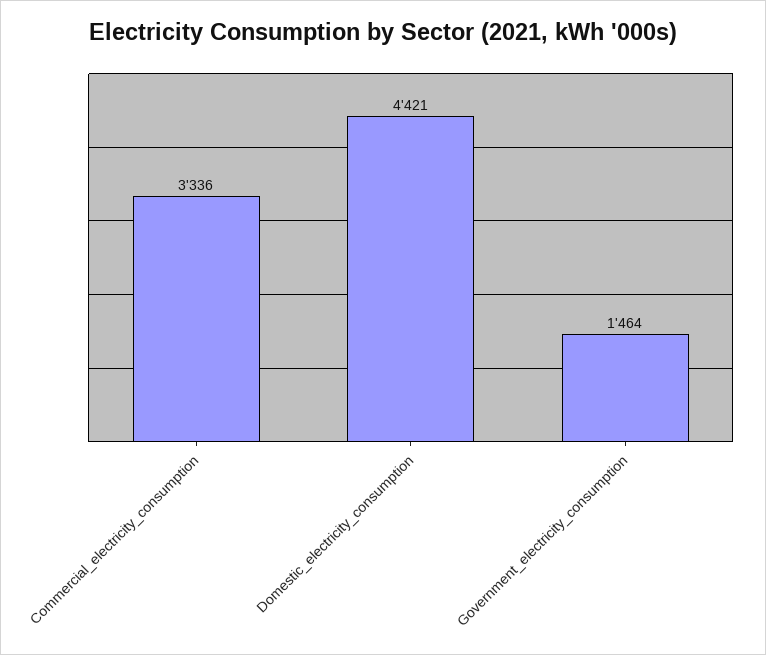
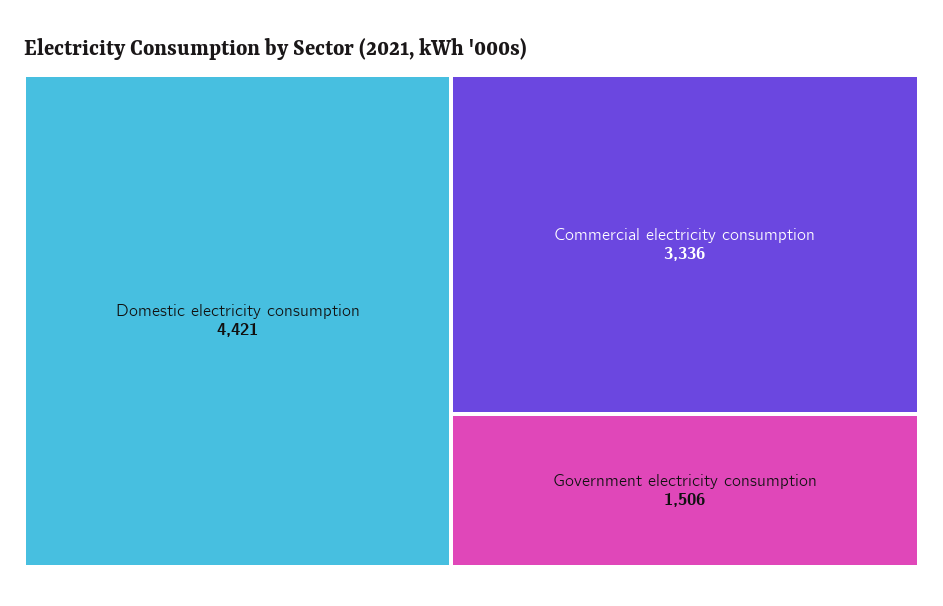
  {
    "Commercial_electricity_consumption": 3336,
    "Domestic_electricity_consumption": 4421,
-   "Government_electricity_consumption": 1464
+   "Government_electricity_consumption": 1506
  }

